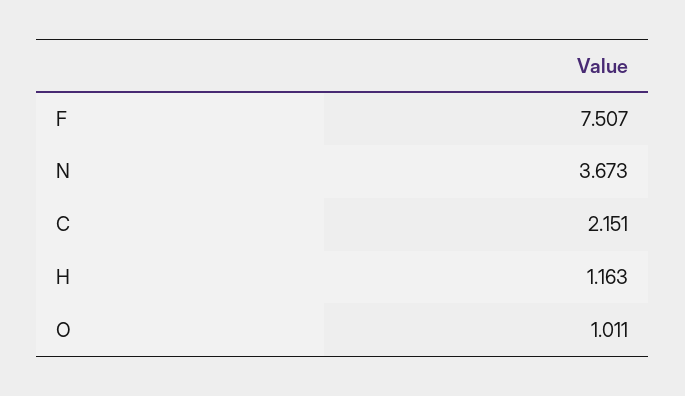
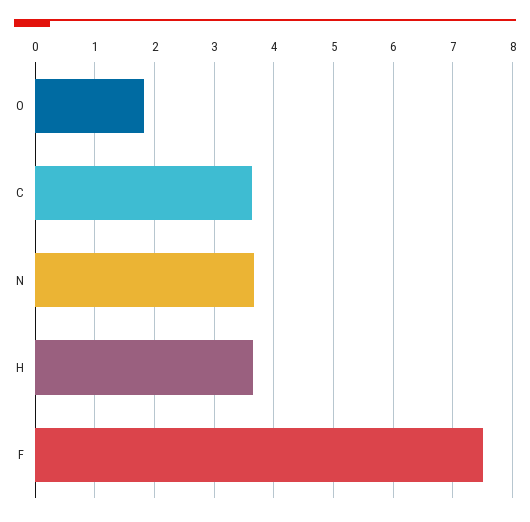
  {
    "F": 7.507,
    "N": 3.673,
-   "C": 2.151,
+   "C": 3.6,
-   "H": 1.163,
+   "H": 3.6,
-   "O": 1.011
+   "O": 1.8
  }

